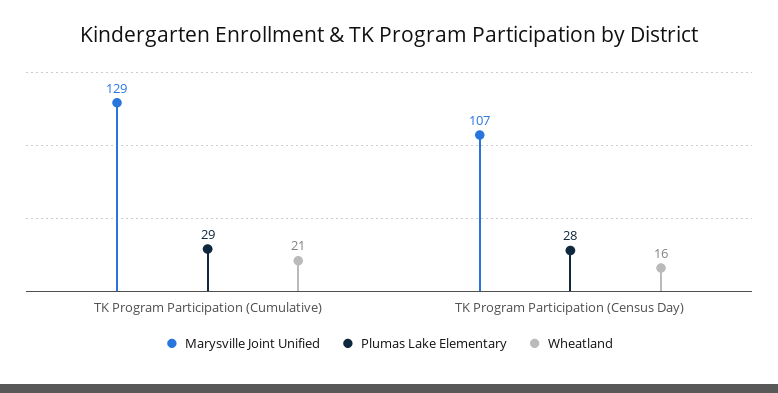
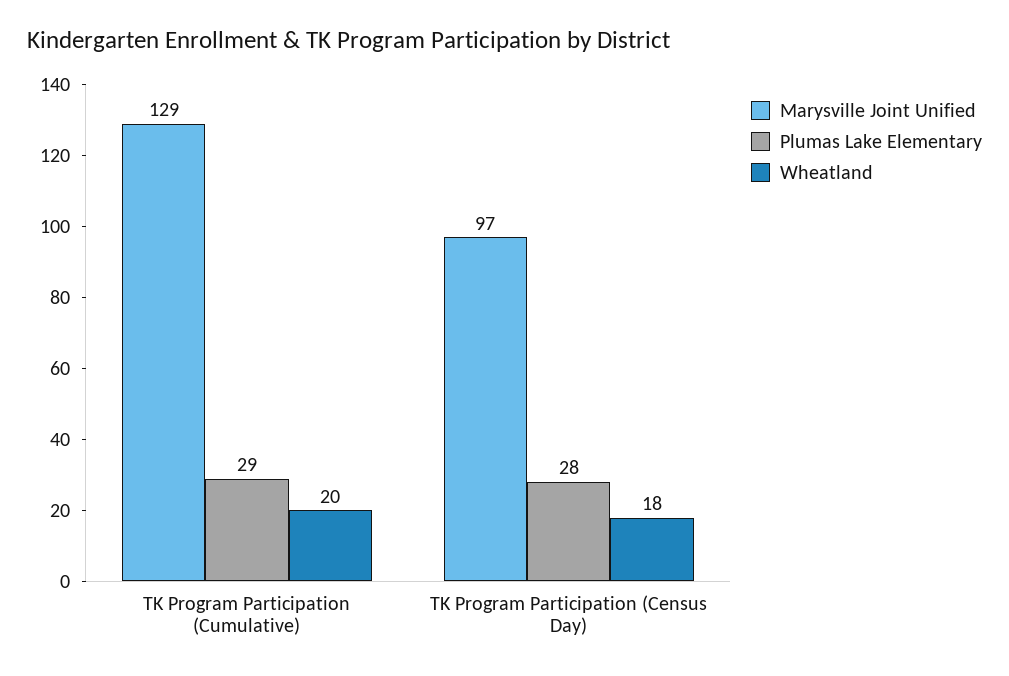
  {
    "Marysville Joint Unified": {
      "TK Program Participation (Cumulative)": 129,
-     "TK Program Participation (Census Day)": 107
+     "TK Program Participation (Census Day)": 97
    },
    "Plumas Lake Elementary": {
      "TK Program Participation (Cumulative)": 29,
      "TK Program Participation (Census Day)": 28
    },
    "Wheatland": {
-     "TK Program Participation (Cumulative)": 21,
+     "TK Program Participation (Cumulative)": 20,
-     "TK Program Participation (Census Day)": 16
+     "TK Program Participation (Census Day)": 18
    }
  }

